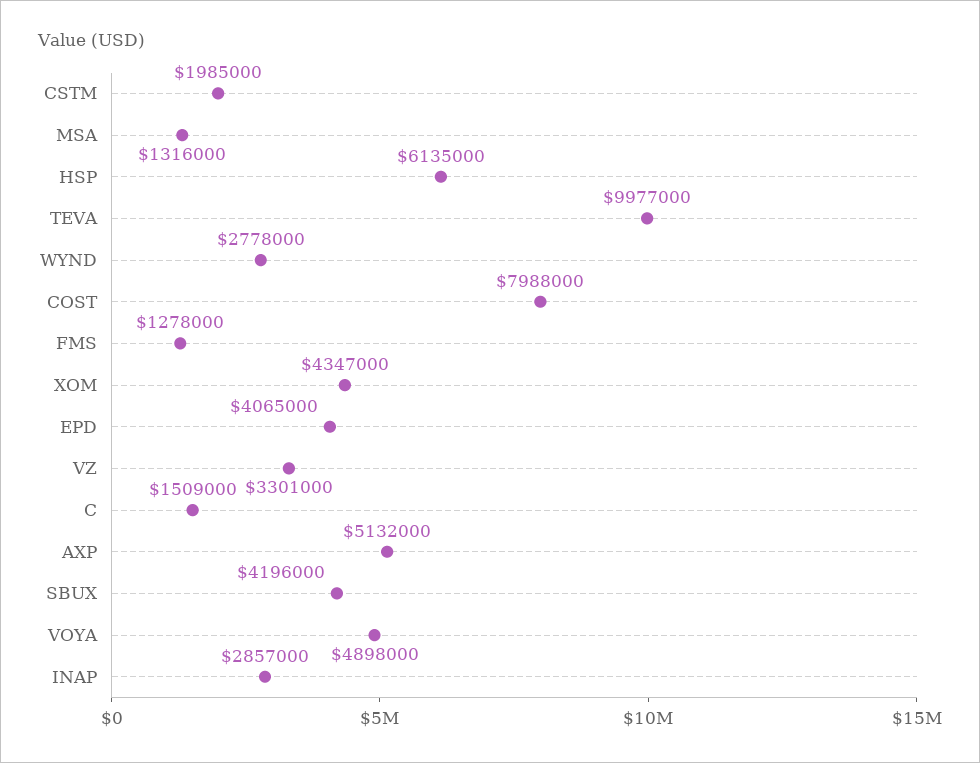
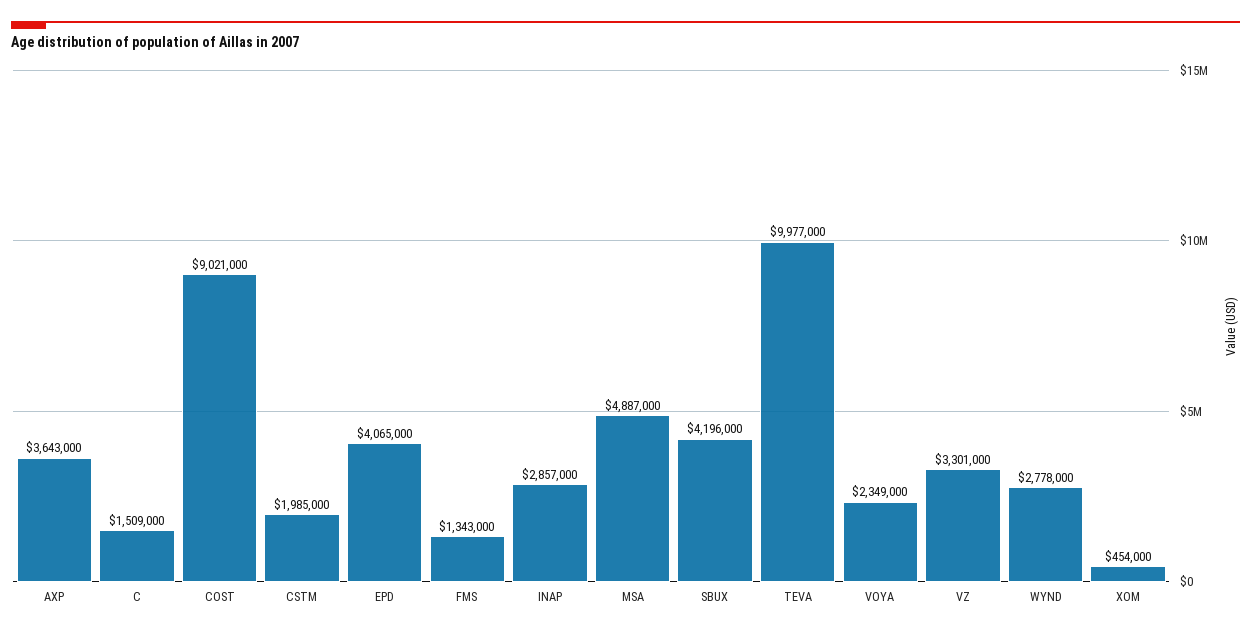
  {
    "CSTM": 1985000,
-   "MSA": 1316000,
+   "MSA": 4887000,
-   "HSP": 6135000,
    "TEVA": 9977000,
    "WYND": 2778000,
-   "COST": 7988000,
+   "COST": 9021000,
-   "FMS": 1278000,
+   "FMS": 1343000,
-   "XOM": 4347000,
+   "XOM": 454000,
    "EPD": 4065000,
    "VZ": 3301000,
    "C": 1509000,
-   "AXP": 5132000,
+   "AXP": 3643000,
    "SBUX": 4196000,
-   "VOYA": 4898000,
+   "VOYA": 2349000,
    "INAP": 2857000
  }

